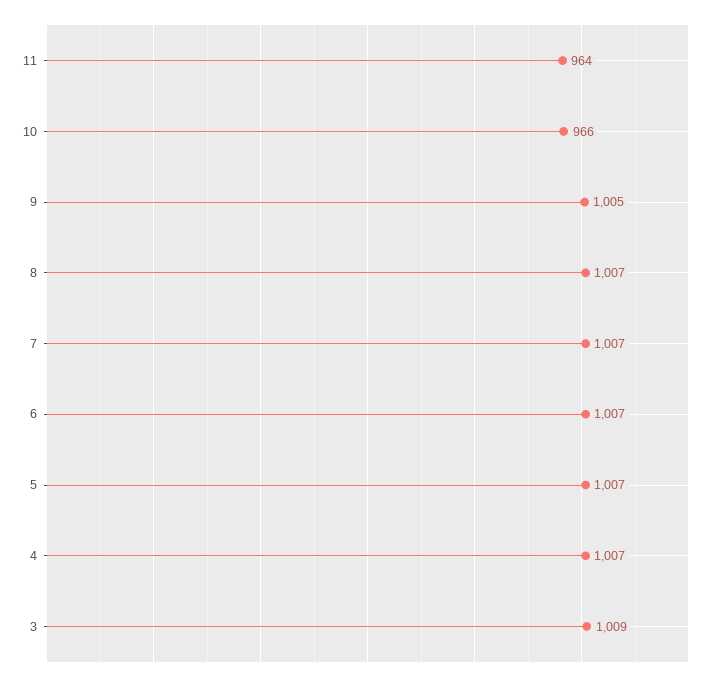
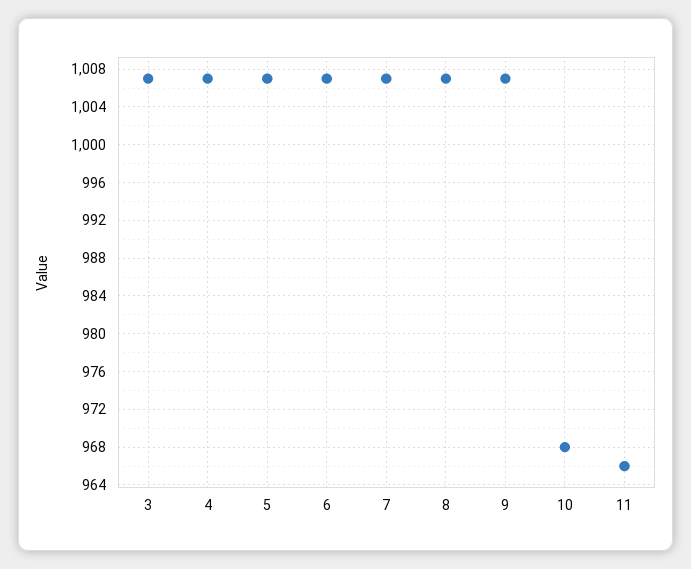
  {
-   "11": 964,
+   "11": 966,
-   "10": 966,
+   "10": 968,
-   "9": 1005,
+   "9": 1007,
    "8": 1007,
    "7": 1007,
    "6": 1007,
    "5": 1007,
    "4": 1007,
-   "3": 1009
+   "3": 1007
  }

